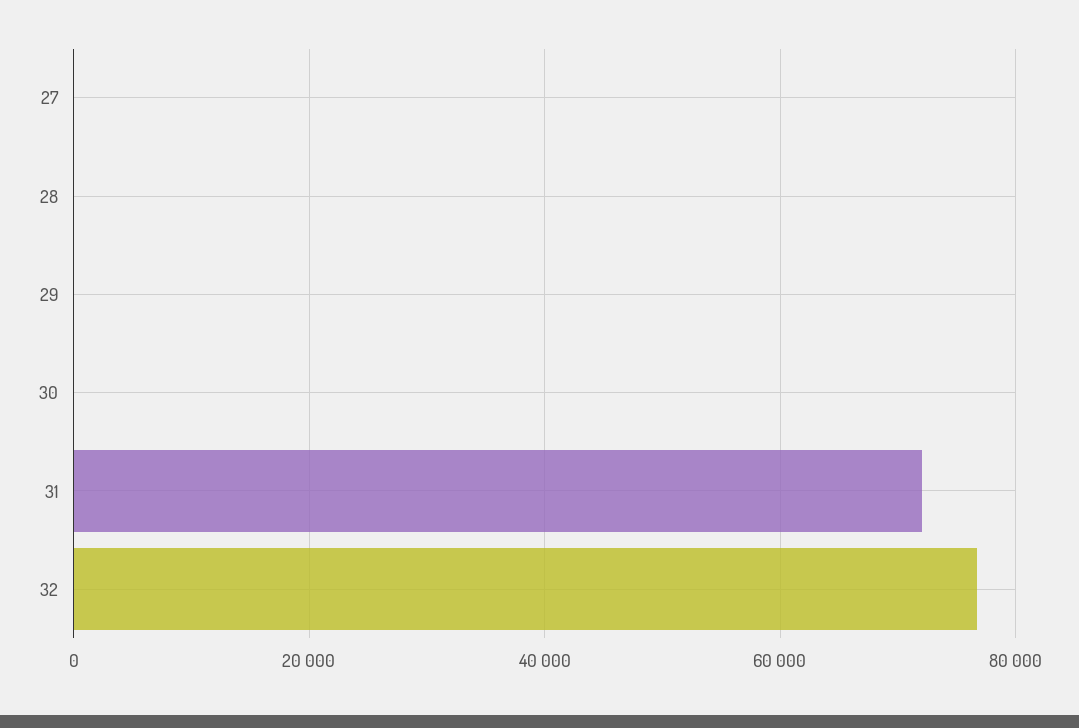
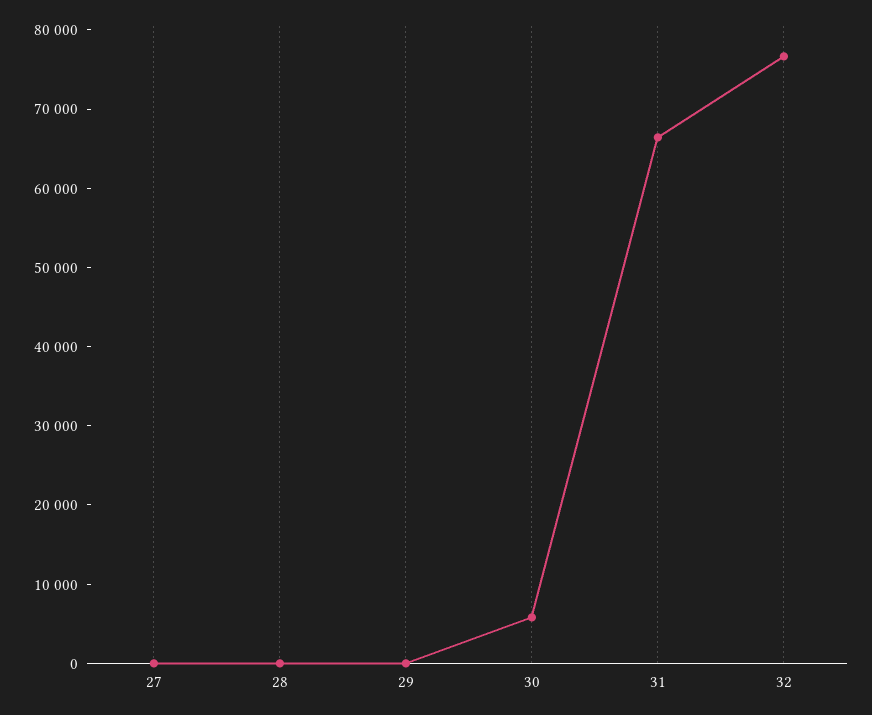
  {
    "27": 0,
    "28": 0,
    "29": 0,
-   "30": 0,
+   "30": 6000,
-   "31": 72000,
+   "31": 66000,
    "32": 76000
  }

